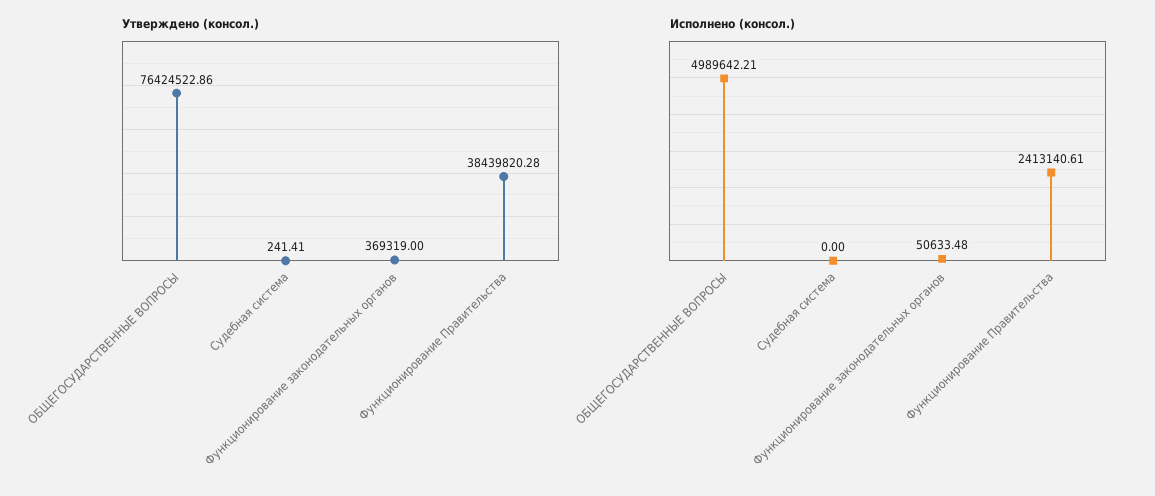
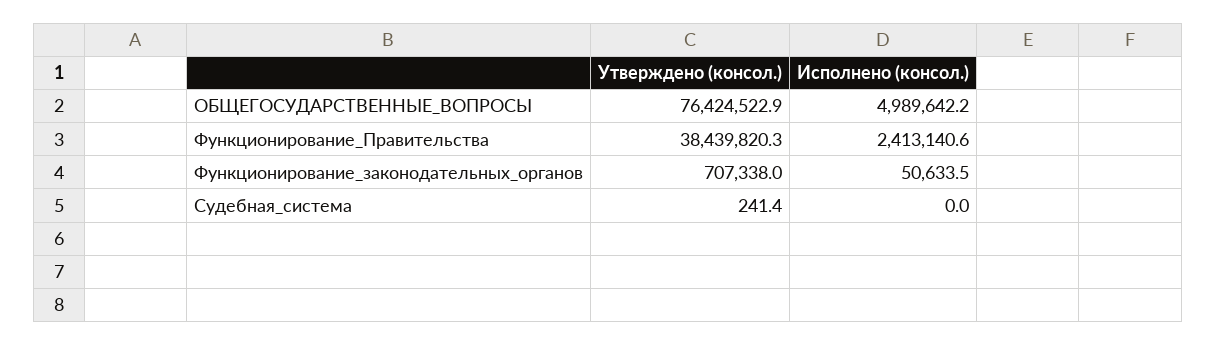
  {
    "Утверждено (консол.)": {
      "ОБЩЕГОСУДАРСТВЕННЫЕ ВОПРОСЫ": 76424522.86,
      "Судебная система": 241.41,
-     "Функционирование законодательных органов": 369319,
+     "Функционирование законодательных органов": 707338,
      "Функционирование Правительства": 38439820.28
    },
    "Исполнено (консол.)": {
      "ОБЩЕГОСУДАРСТВЕННЫЕ ВОПРОСЫ": 4989642.21,
      "Судебная система": 0,
      "Функционирование законодательных органов": 50633.48,
      "Функционирование Правительства": 2413140.61
    }
  }

